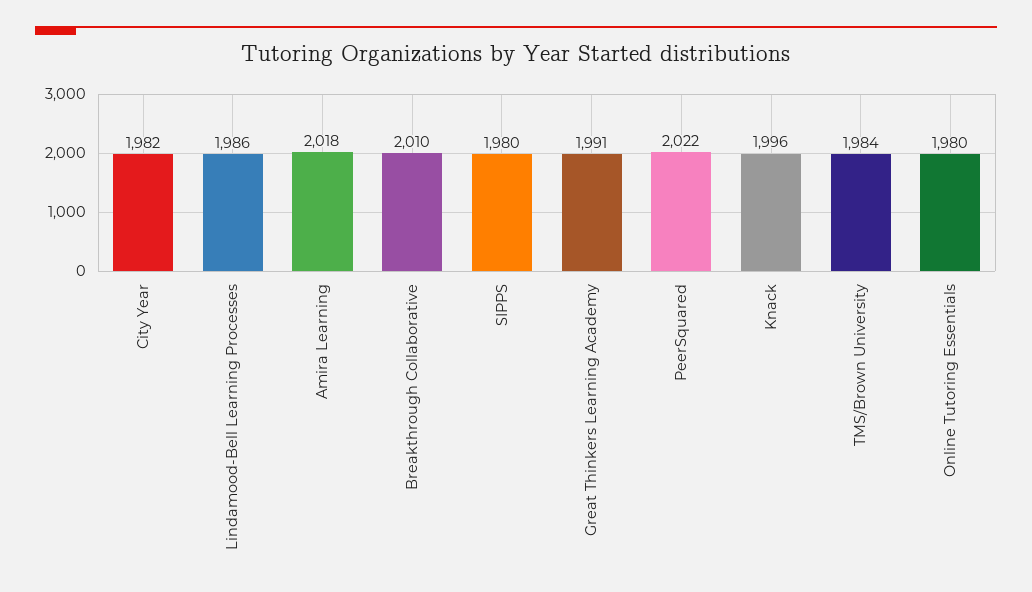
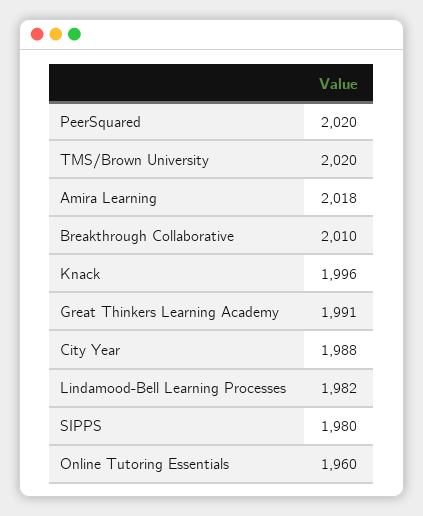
  {
-   "City Year": 1982,
+   "City Year": 1988,
-   "Lindamood-Bell Learning Processes": 1986,
+   "Lindamood-Bell Learning Processes": 1982,
    "Amira Learning": 2018,
    "Breakthrough Collaborative": 2010,
    "SIPPS": 1980,
    "Great Thinkers Learning Academy": 1991,
-   "PeerSquared": 2022,
+   "PeerSquared": 2020,
    "Knack": 1996,
-   "TMS/Brown University": 1984,
+   "TMS/Brown University": 2020,
-   "Online Tutoring Essentials": 1980
+   "Online Tutoring Essentials": 1960
  }

